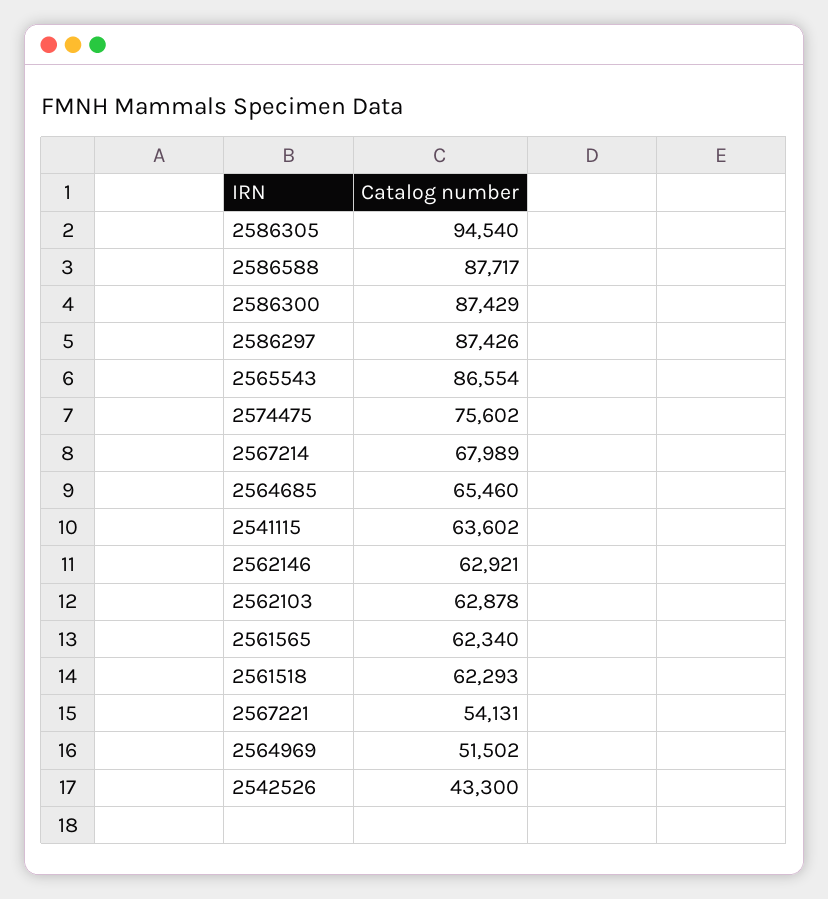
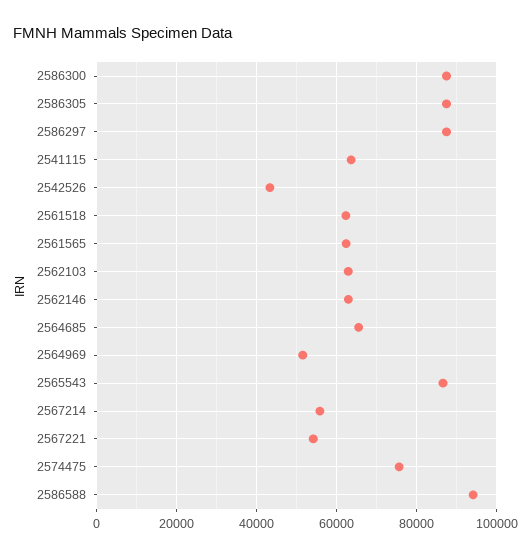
  {
-   "2586305": 94540,
+   "2586305": 88000,
-   "2586588": 87717,
+   "2586588": 94000,
    "2586300": 87429,
    "2586297": 87426,
    "2565543": 86554,
    "2574475": 75602,
-   "2567214": 67989,
+   "2567214": 56000,
    "2564685": 65460,
    "2541115": 63602,
    "2562146": 62921,
    "2562103": 62878,
    "2561565": 62340,
    "2561518": 62293,
    "2567221": 54131,
    "2564969": 51502,
    "2542526": 43300
  }

